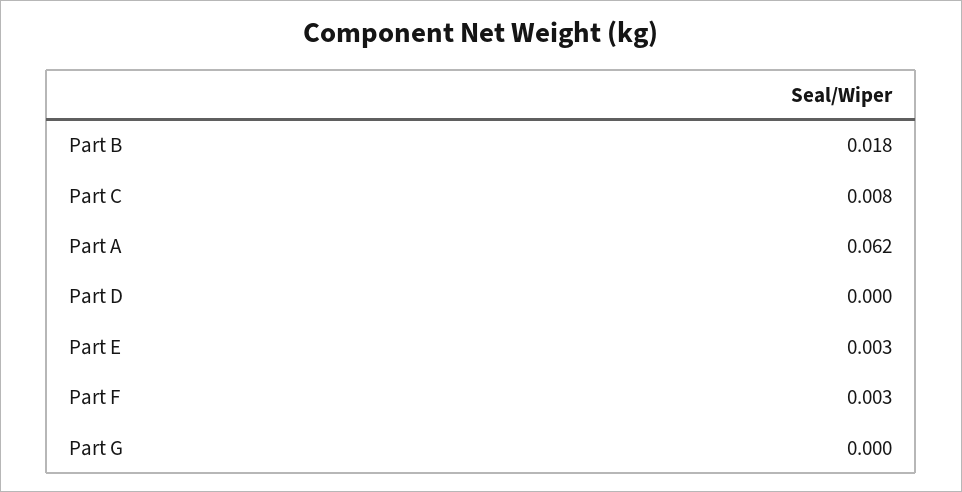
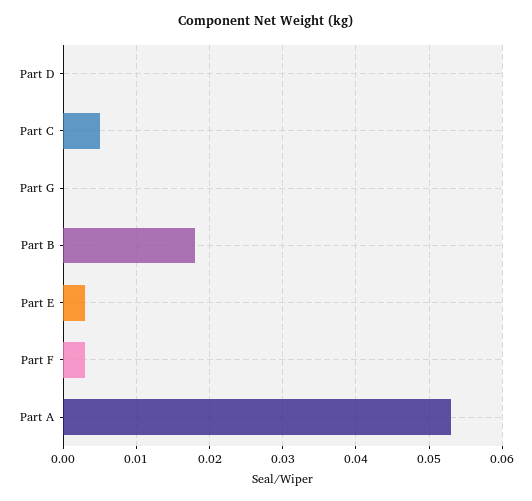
  {
    "Part B": 0.018,
-   "Part C": 0.008,
+   "Part C": 0.005,
-   "Part A": 0.062,
+   "Part A": 0.053,
    "Part D": 0,
    "Part E": 0.003,
    "Part F": 0.003,
    "Part G": 0
  }

